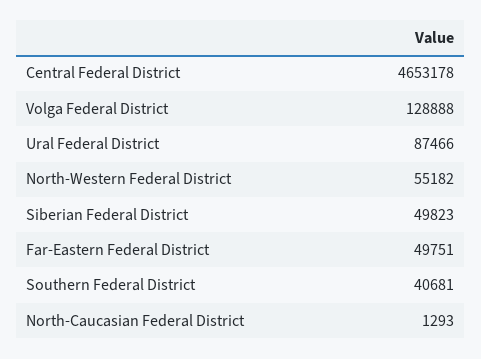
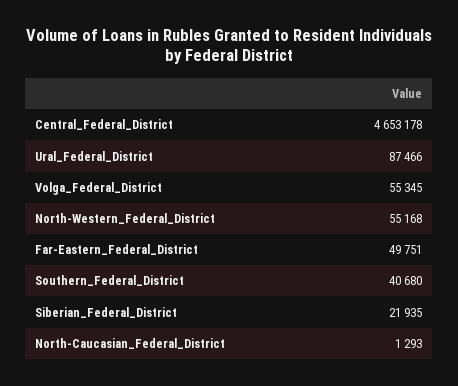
  {
    "Central Federal District": 4653178,
-   "Volga Federal District": 128888,
+   "Volga Federal District": 55345,
    "Ural Federal District": 87466,
-   "North-Western Federal District": 55182,
+   "North-Western Federal District": 55168,
-   "Siberian Federal District": 49823,
+   "Siberian Federal District": 21935,
    "Far-Eastern Federal District": 49751,
-   "Southern Federal District": 40681,
+   "Southern Federal District": 40680,
    "North-Caucasian Federal District": 1293
  }

